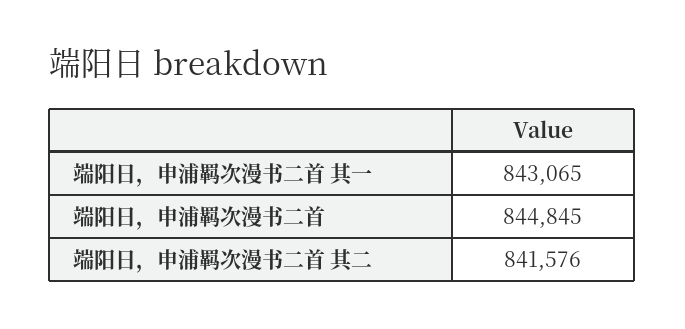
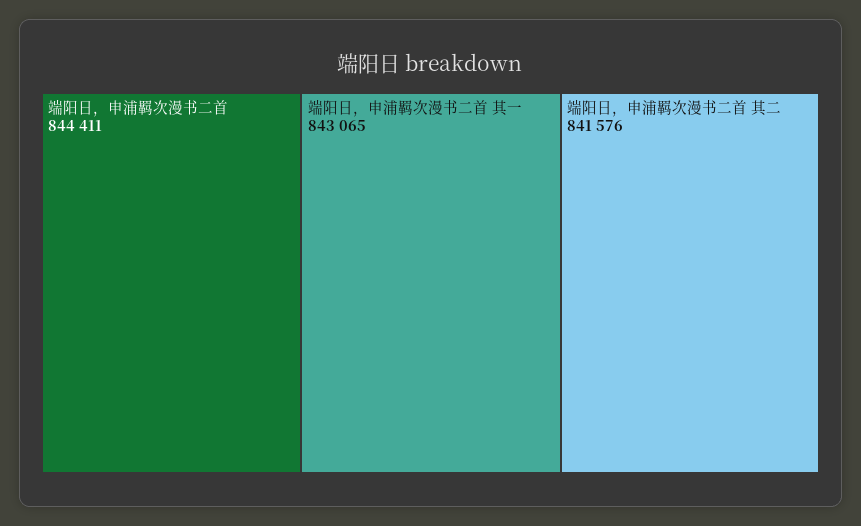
  {
    "端阳日，申浦羁次漫书二首 其一": 843065,
-   "端阳日，申浦羁次漫书二首": 844845,
+   "端阳日，申浦羁次漫书二首": 844411,
    "端阳日，申浦羁次漫书二首 其二": 841576
  }

